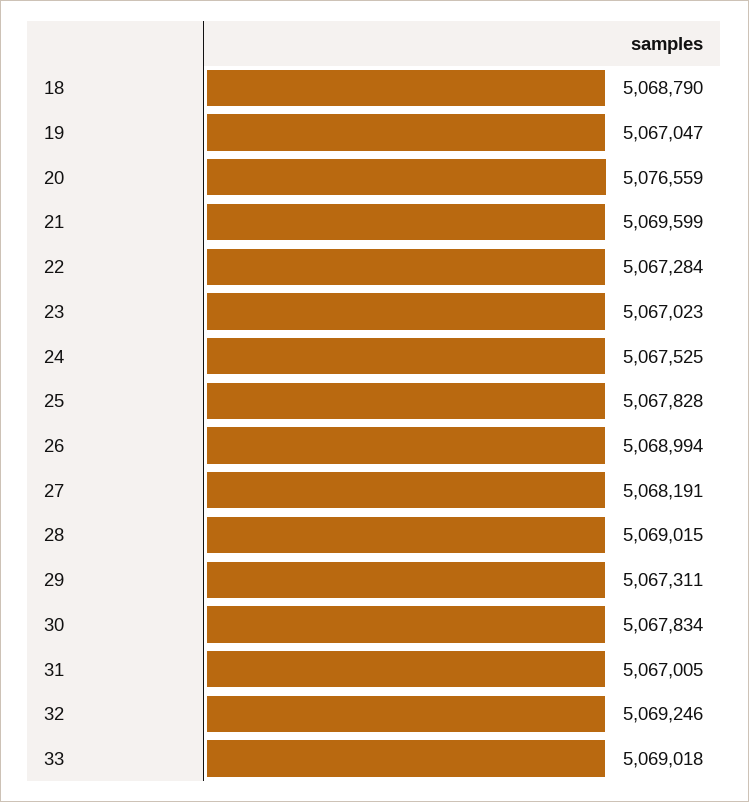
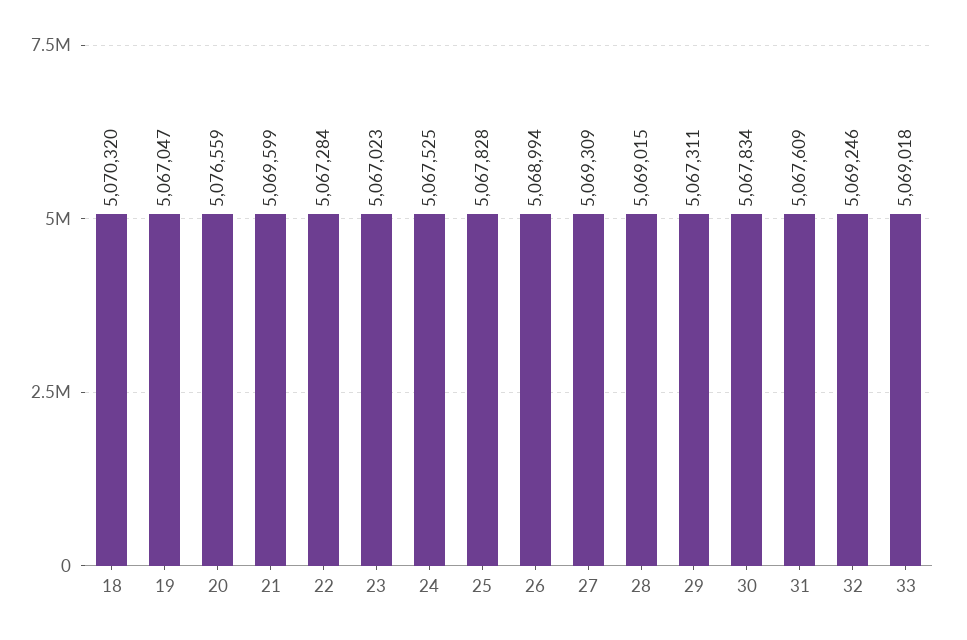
  {
-   "18": 5068790,
+   "18": 5070320,
    "19": 5067047,
    "20": 5076559,
    "21": 5069599,
    "22": 5067284,
    "23": 5067023,
    "24": 5067525,
    "25": 5067828,
    "26": 5068994,
-   "27": 5068191,
+   "27": 5069309,
    "28": 5069015,
    "29": 5067311,
    "30": 5067834,
-   "31": 5067005,
+   "31": 5067609,
    "32": 5069246,
    "33": 5069018
  }

